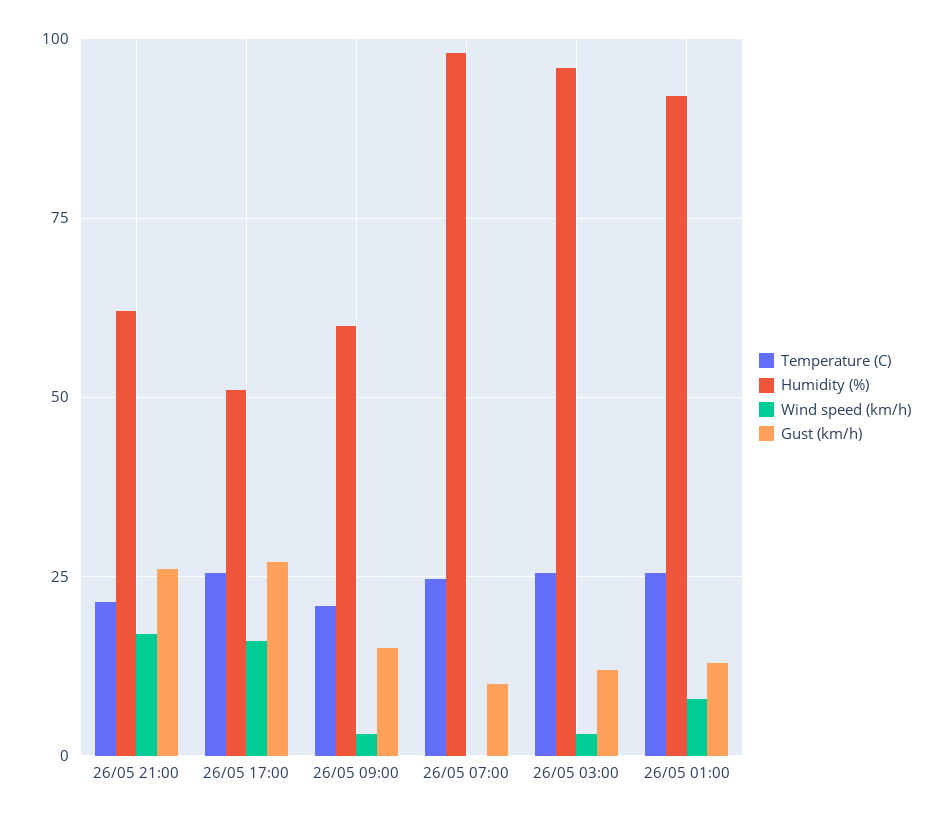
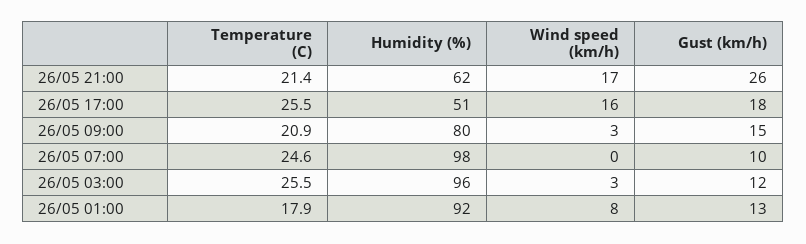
  {
    "Temperature (C)": {
      "26/05 21:00": 21.4,
      "26/05 17:00": 25.5,
      "26/05 09:00": 20.9,
      "26/05 07:00": 24.6,
      "26/05 03:00": 25.5,
-     "26/05 01:00": 25
+     "26/05 01:00": 17.9
    },
    "Humidity (%)": {
      "26/05 21:00": 62,
      "26/05 17:00": 51,
-     "26/05 09:00": 60,
+     "26/05 09:00": 80,
      "26/05 07:00": 98,
      "26/05 03:00": 96,
      "26/05 01:00": 92
    },
    "Wind speed (km/h)": {
      "26/05 21:00": 17,
      "26/05 17:00": 16,
      "26/05 09:00": 3,
      "26/05 07:00": 0,
      "26/05 03:00": 3,
      "26/05 01:00": 8
    },
    "Gust (km/h)": {
      "26/05 21:00": 26,
-     "26/05 17:00": 27.5,
+     "26/05 17:00": 18,
      "26/05 09:00": 15,
      "26/05 07:00": 10,
      "26/05 03:00": 12,
      "26/05 01:00": 13
    }
  }

